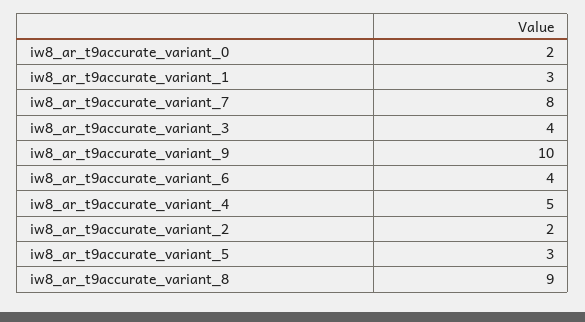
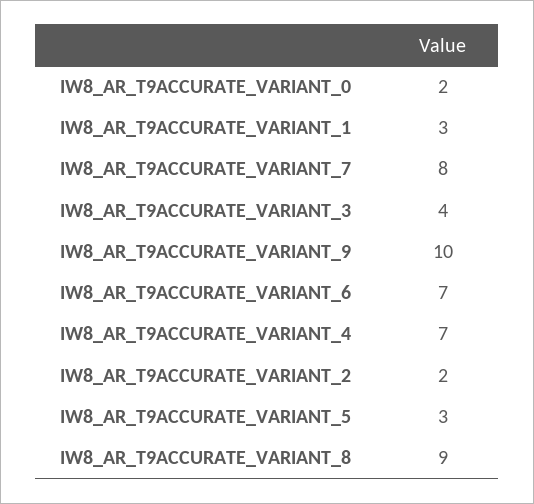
  {
    "iw8_ar_t9accurate_variant_0": 2,
    "iw8_ar_t9accurate_variant_1": 3,
    "iw8_ar_t9accurate_variant_7": 8,
    "iw8_ar_t9accurate_variant_3": 4,
    "iw8_ar_t9accurate_variant_9": 10,
-   "iw8_ar_t9accurate_variant_6": 4,
+   "iw8_ar_t9accurate_variant_6": 7,
-   "iw8_ar_t9accurate_variant_4": 5,
+   "iw8_ar_t9accurate_variant_4": 7,
    "iw8_ar_t9accurate_variant_2": 2,
    "iw8_ar_t9accurate_variant_5": 3,
    "iw8_ar_t9accurate_variant_8": 9
  }

